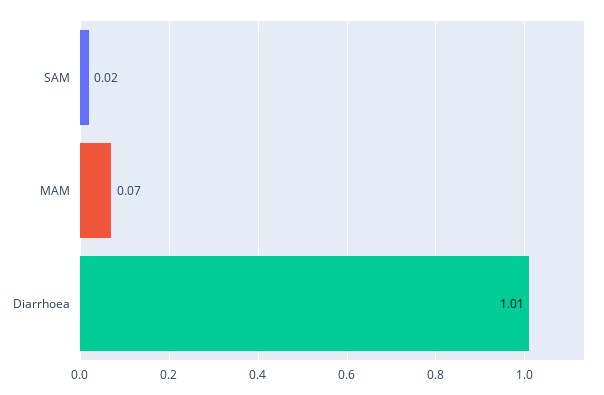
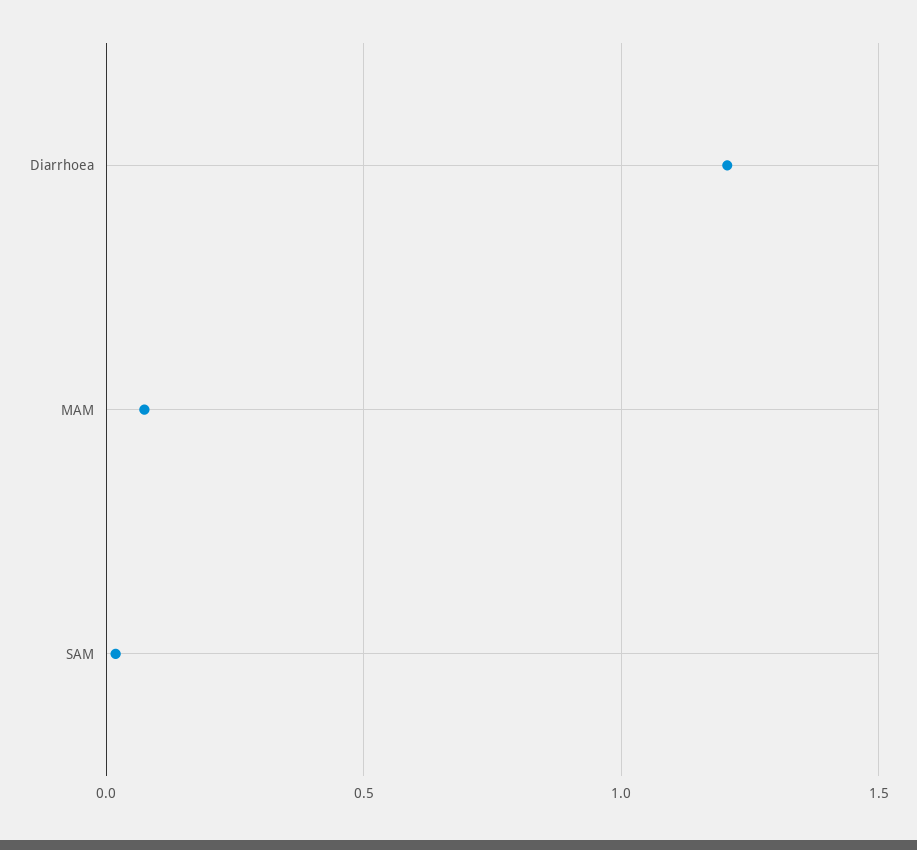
  {
    "SAM": 0.02,
    "MAM": 0.07,
-   "Diarrhoea": 1.01
+   "Diarrhoea": 1.2
  }

